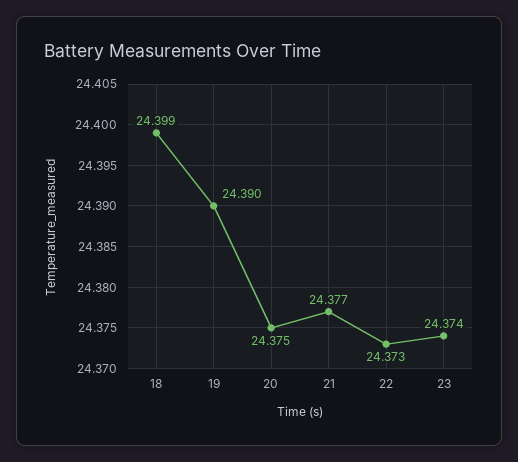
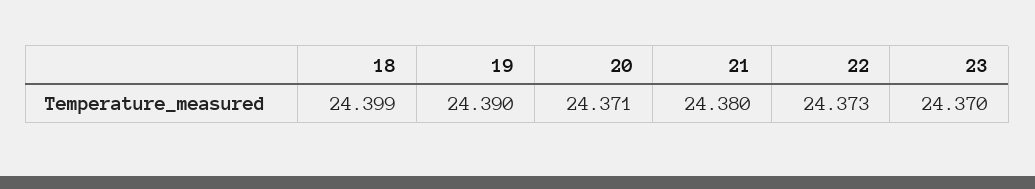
  {
    "18": 24.399,
    "19": 24.39,
-   "20": 24.375,
+   "20": 24.371,
-   "21": 24.377,
+   "21": 24.38,
    "22": 24.373,
-   "23": 24.374
+   "23": 24.37
  }

